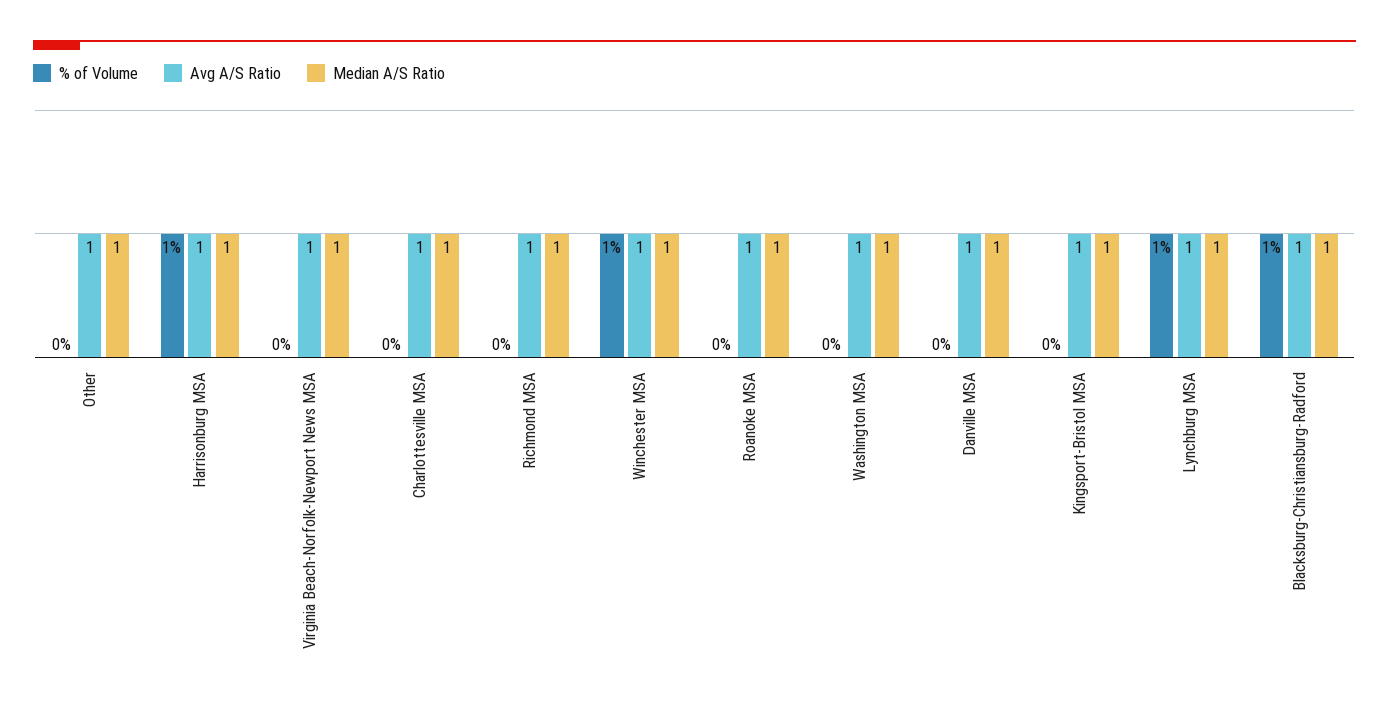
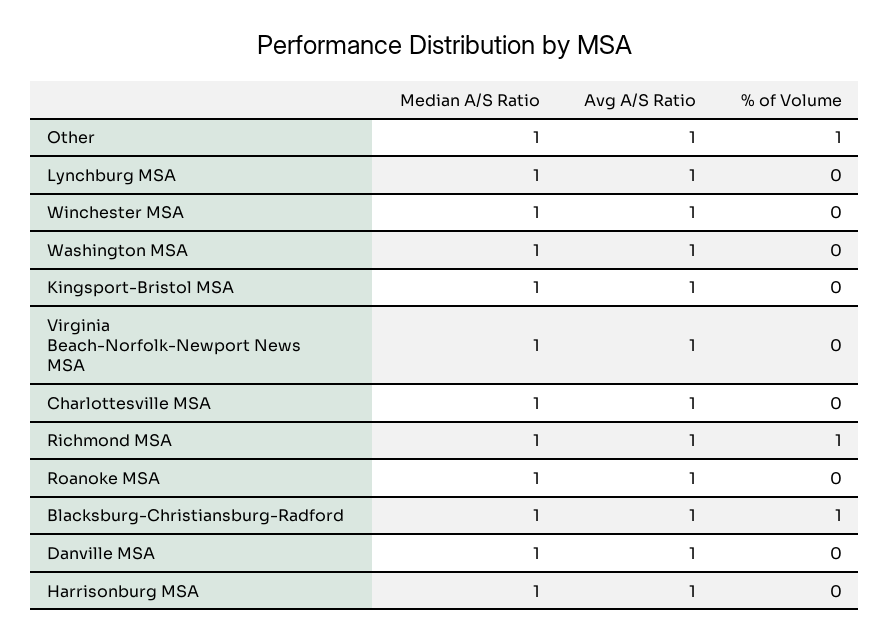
  {
    "% of Volume": {
-     "Other": 0,
+     "Other": 1,
-     "Harrisonburg MSA": 1,
+     "Harrisonburg MSA": 0,
      "Virginia Beach-Norfolk-Newport News MSA": 0,
      "Charlottesville MSA": 0,
-     "Richmond MSA": 0,
+     "Richmond MSA": 1,
-     "Winchester MSA": 1,
+     "Winchester MSA": 0,
      "Roanoke MSA": 0,
      "Washington MSA": 0,
      "Danville MSA": 0,
      "Kingsport-Bristol MSA": 0,
-     "Lynchburg MSA": 1,
+     "Lynchburg MSA": 0,
      "Blacksburg-Christiansburg-Radford": 1
    },
    "Avg A/S Ratio": {
      "Other": 1,
      "Harrisonburg MSA": 1,
      "Virginia Beach-Norfolk-Newport News MSA": 1,
      "Charlottesville MSA": 1,
      "Richmond MSA": 1,
      "Winchester MSA": 1,
      "Roanoke MSA": 1,
      "Washington MSA": 1,
      "Danville MSA": 1,
      "Kingsport-Bristol MSA": 1,
      "Lynchburg MSA": 1,
      "Blacksburg-Christiansburg-Radford": 1
    },
    "Median A/S Ratio": {
      "Other": 1,
      "Harrisonburg MSA": 1,
      "Virginia Beach-Norfolk-Newport News MSA": 1,
      "Charlottesville MSA": 1,
      "Richmond MSA": 1,
      "Winchester MSA": 1,
      "Roanoke MSA": 1,
      "Washington MSA": 1,
      "Danville MSA": 1,
      "Kingsport-Bristol MSA": 1,
      "Lynchburg MSA": 1,
      "Blacksburg-Christiansburg-Radford": 1
    }
  }

